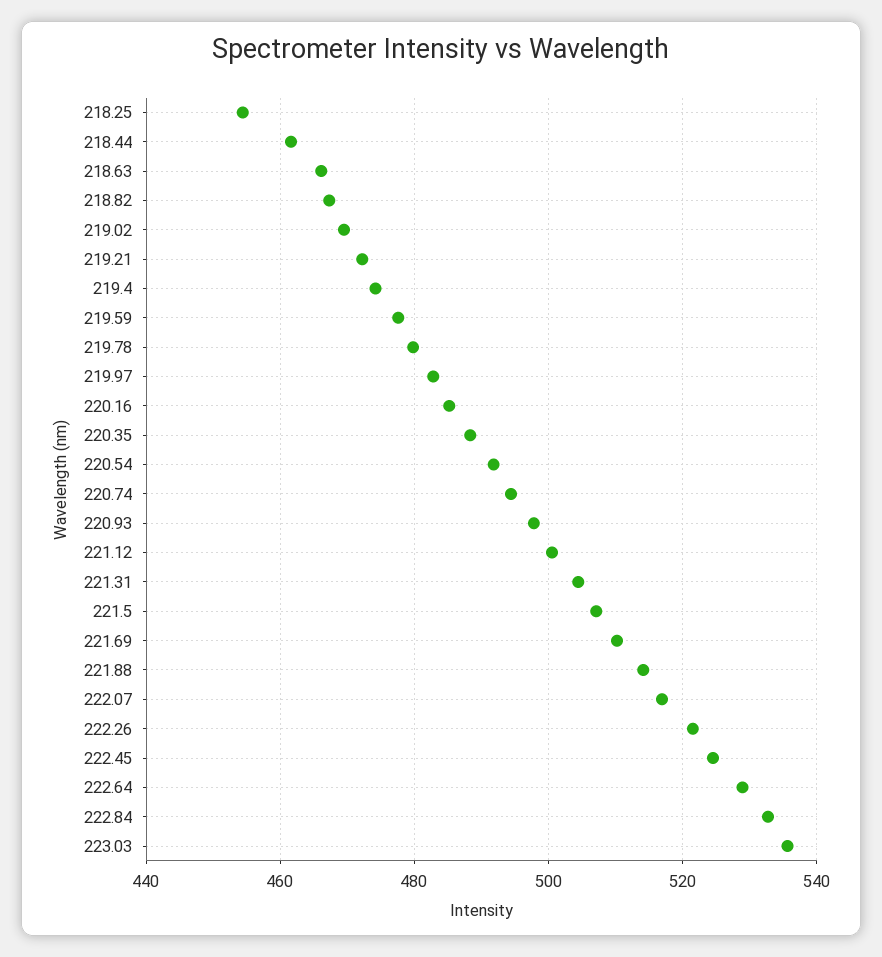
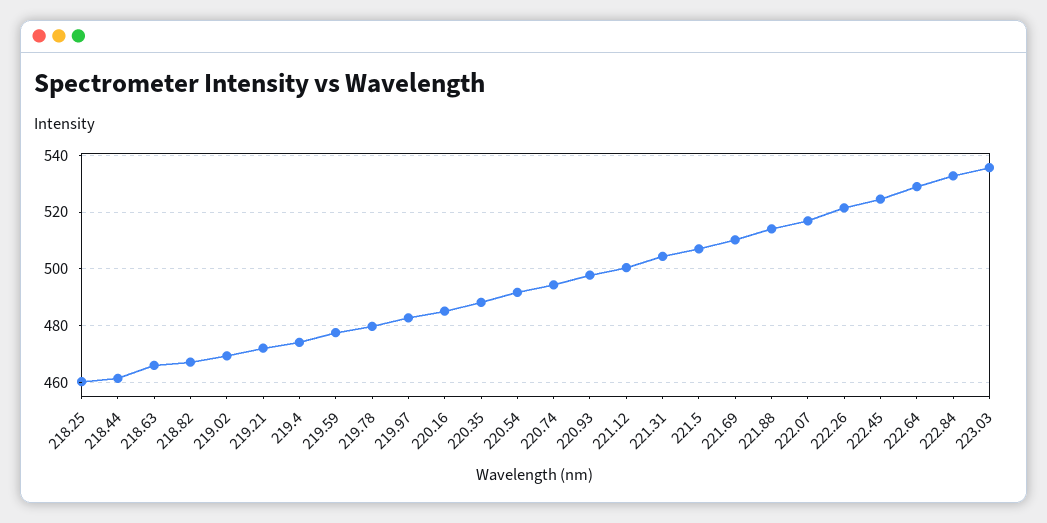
  {
-   "218.25": 454,
+   "218.25": 460,
    "218.44": 462,
    "218.63": 466,
    "218.82": 468,
    "219.02": 470,
    "219.21": 472,
    "219.4": 474,
    "219.59": 478,
    "219.78": 480,
    "219.97": 482,
    "220.16": 486,
    "220.35": 488,
    "220.54": 492,
    "220.74": 494,
    "220.93": 498,
    "221.12": 500,
    "221.31": 504,
    "221.5": 508,
    "221.69": 510,
    "221.88": 514,
    "222.07": 516,
    "222.26": 522,
    "222.45": 524,
    "222.64": 528,
    "222.84": 532,
    "223.03": 536
  }

